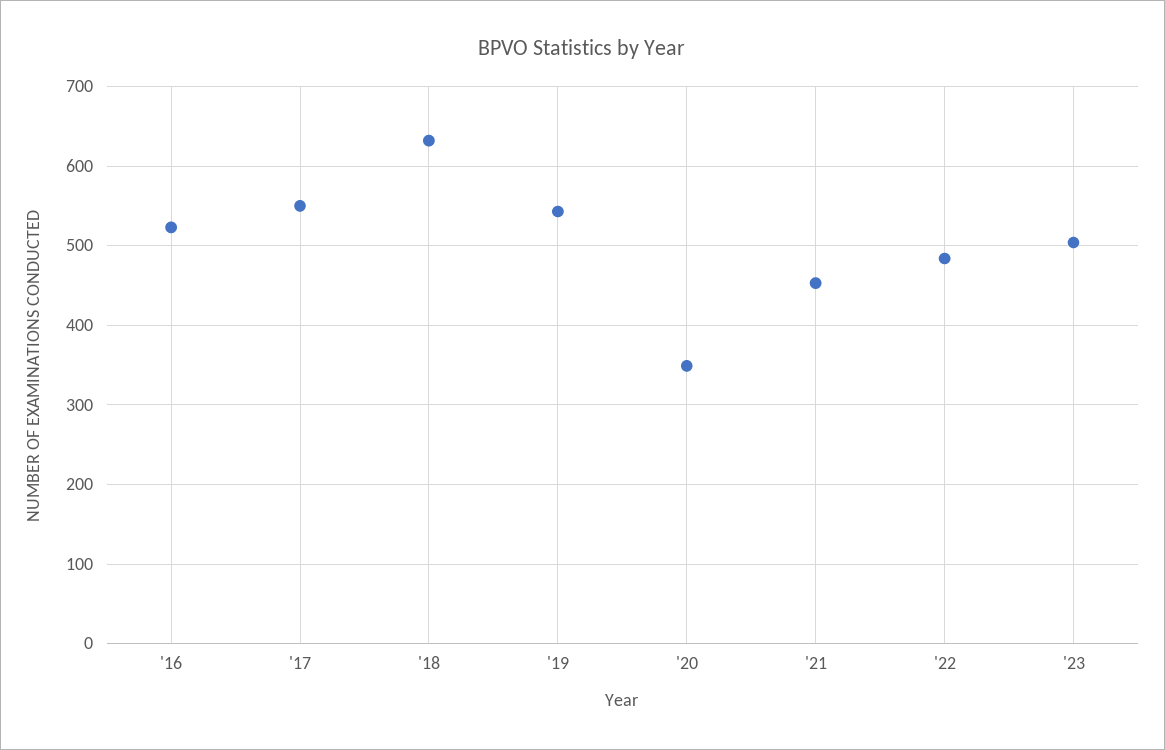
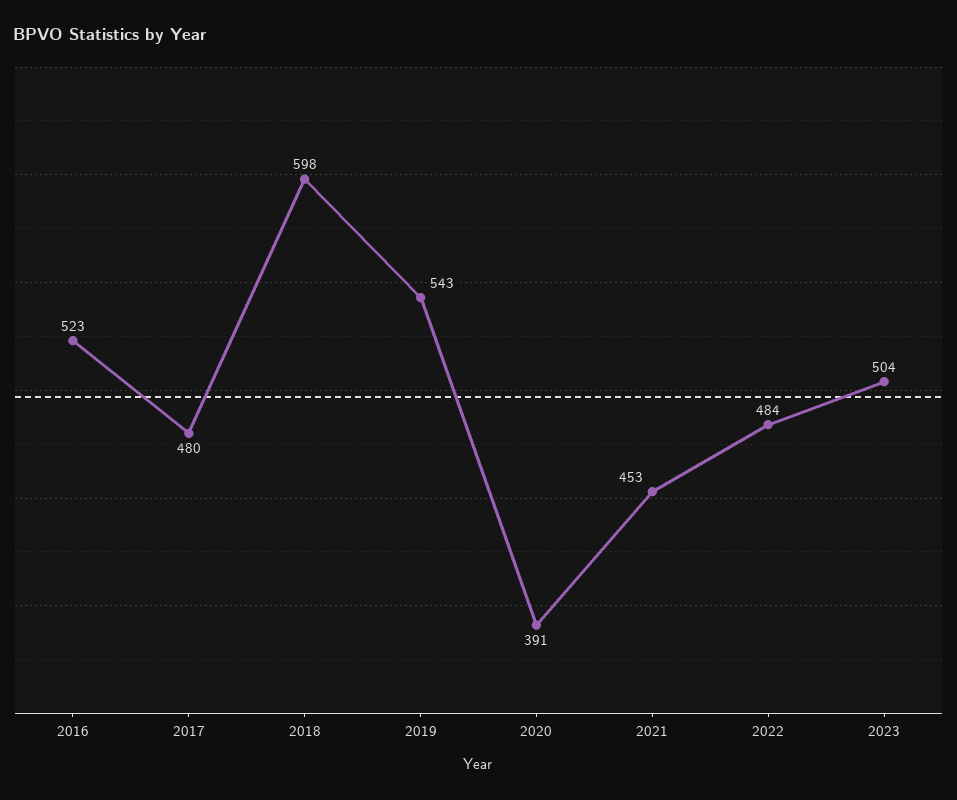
  {
    "'16": 523,
-   "'17": 550,
+   "'17": 480,
-   "'18": 630,
+   "'18": 598,
    "'19": 543,
-   "'20": 350,
+   "'20": 391,
    "'21": 453,
    "'22": 484,
    "'23": 504
  }

